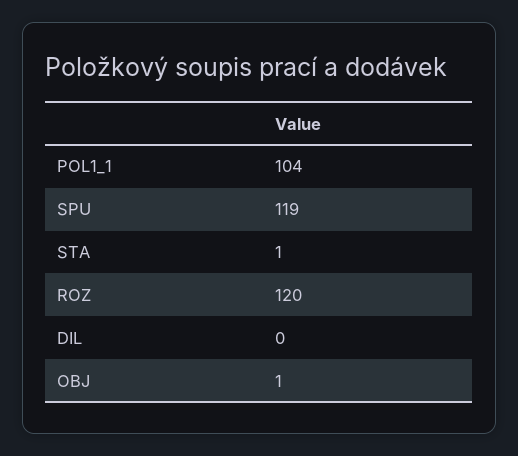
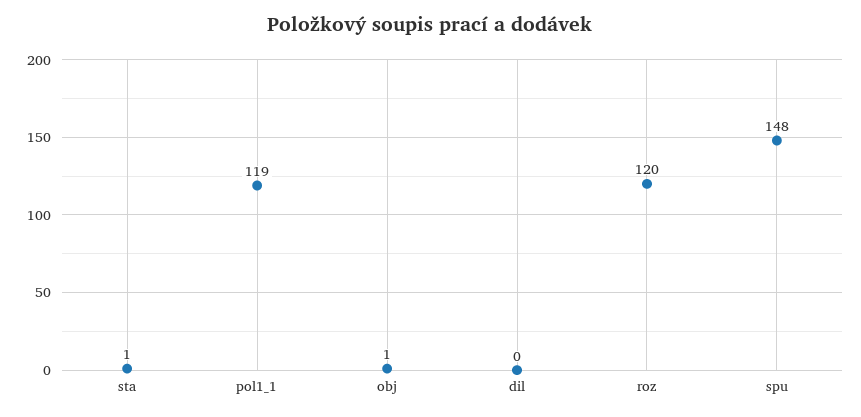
  {
-   "POL1_1": 104,
+   "POL1_1": 119,
-   "SPU": 119,
+   "SPU": 148,
    "STA": 1,
    "ROZ": 120,
    "DIL": 0,
    "OBJ": 1
  }

